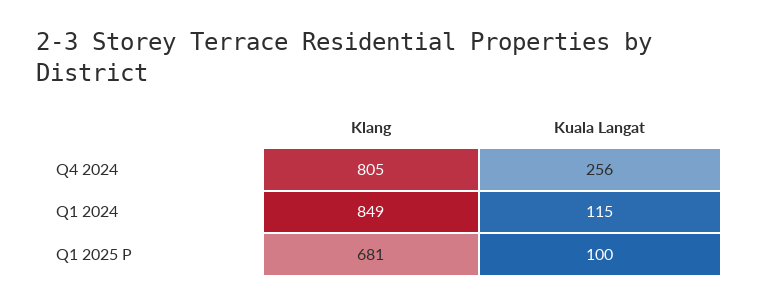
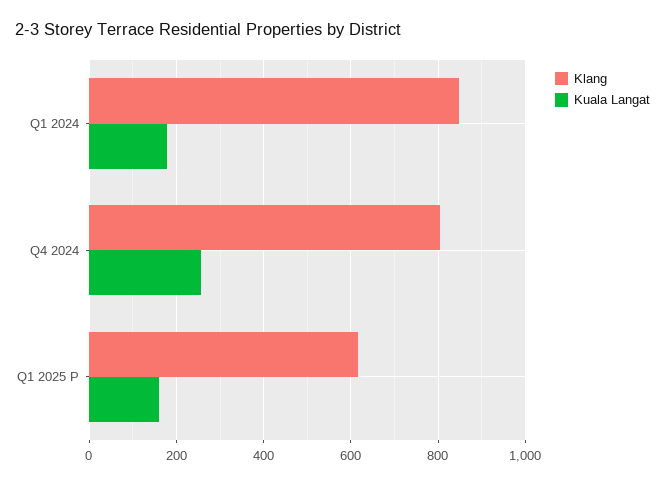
  {
    "Klang": {
      "Q4 2024": 805,
      "Q1 2024": 849,
-     "Q1 2025 P": 681
+     "Q1 2025 P": 620
    },
    "Kuala Langat": {
      "Q4 2024": 256,
-     "Q1 2024": 115,
+     "Q1 2024": 180,
-     "Q1 2025 P": 100
+     "Q1 2025 P": 160
    }
  }

